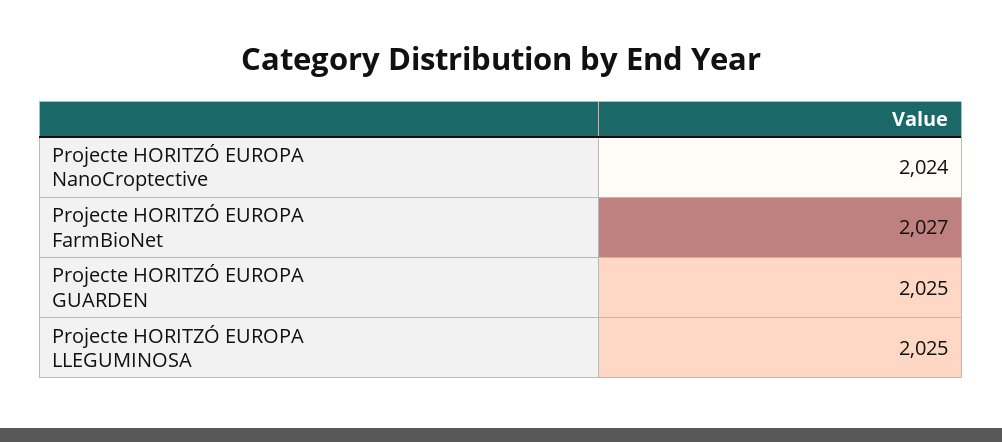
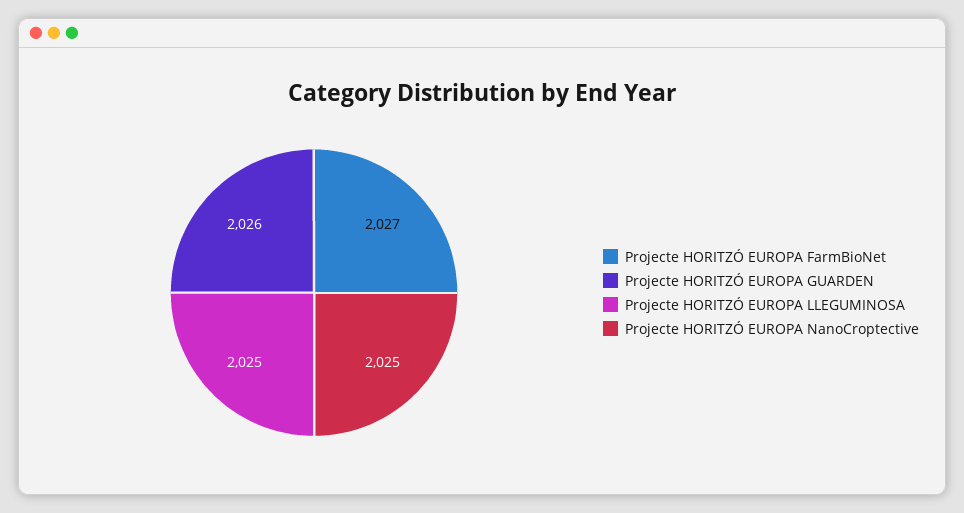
  {
-   "Projecte HORITZÓ EUROPA NanoCroptective": 2024,
+   "Projecte HORITZÓ EUROPA NanoCroptective": 2025,
    "Projecte HORITZÓ EUROPA FarmBioNet": 2027,
-   "Projecte HORITZÓ EUROPA GUARDEN": 2025,
+   "Projecte HORITZÓ EUROPA GUARDEN": 2026,
    "Projecte HORITZÓ EUROPA LLEGUMINOSA": 2025
  }

